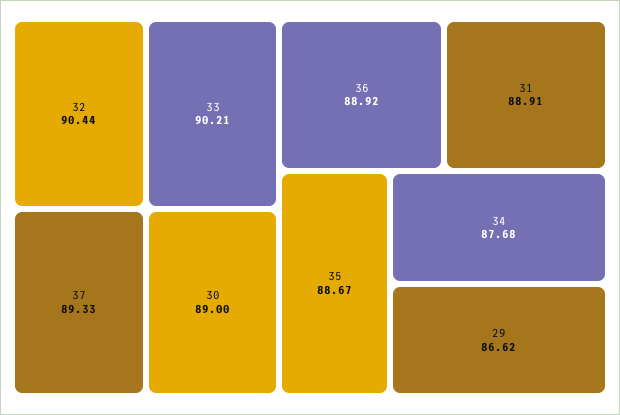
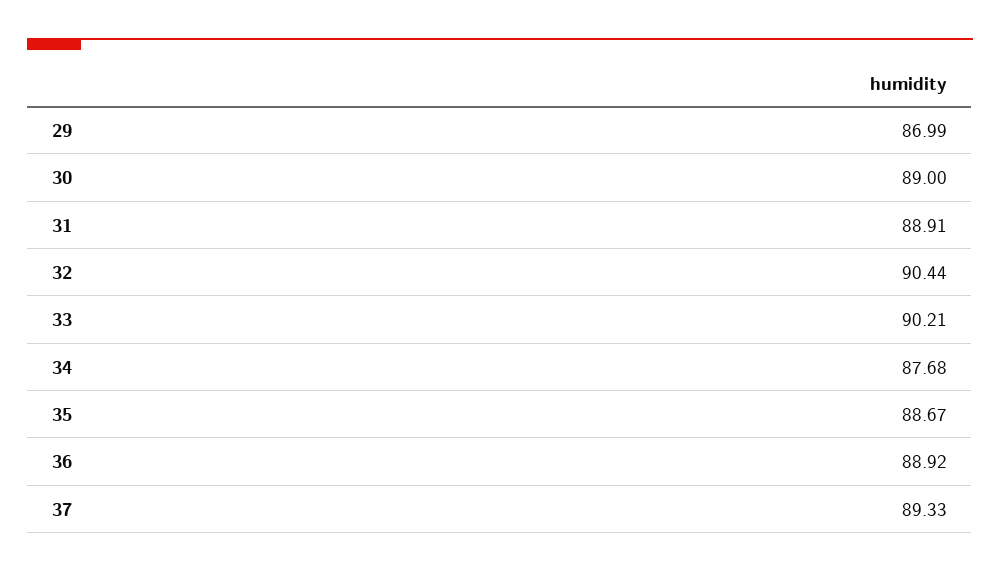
  {
    "32": 90.44,
    "33": 90.21,
    "37": 89.33,
    "30": 89,
    "36": 88.92,
    "31": 88.91,
    "35": 88.67,
    "34": 87.68,
-   "29": 86.62
+   "29": 86.99
  }

